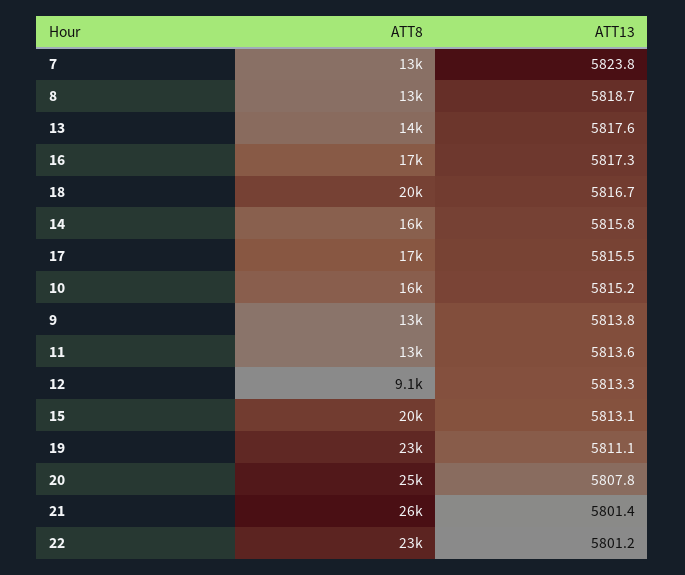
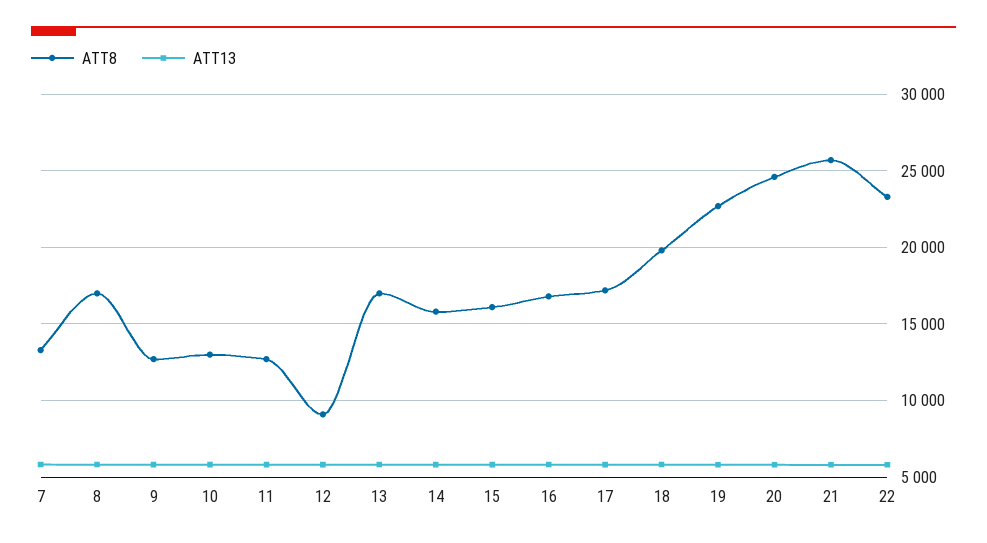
  {
    "ATT8": {
      "7": 13000,
-     "8": 13000,
+     "8": 17000,
-     "13": 14000,
+     "13": 17000,
      "16": 17000,
      "18": 20000,
      "14": 16000,
      "17": 17000,
-     "10": 16000,
+     "10": 13000,
      "9": 13000,
      "11": 13000,
      "12": 9100,
-     "15": 20000,
+     "15": 16000,
      "19": 23000,
      "20": 25000,
      "21": 26000,
      "22": 23000
    },
    "ATT13": {
      "7": 5823.8,
      "8": 5818.7,
      "13": 5817.6,
      "16": 5817.3,
      "18": 5816.7,
      "14": 5815.8,
      "17": 5815.5,
      "10": 5815.2,
      "9": 5813.8,
      "11": 5813.6,
      "12": 5813.3,
      "15": 5813.1,
      "19": 5811.1,
      "20": 5807.8,
      "21": 5801.4,
      "22": 5801.2
    }
  }

